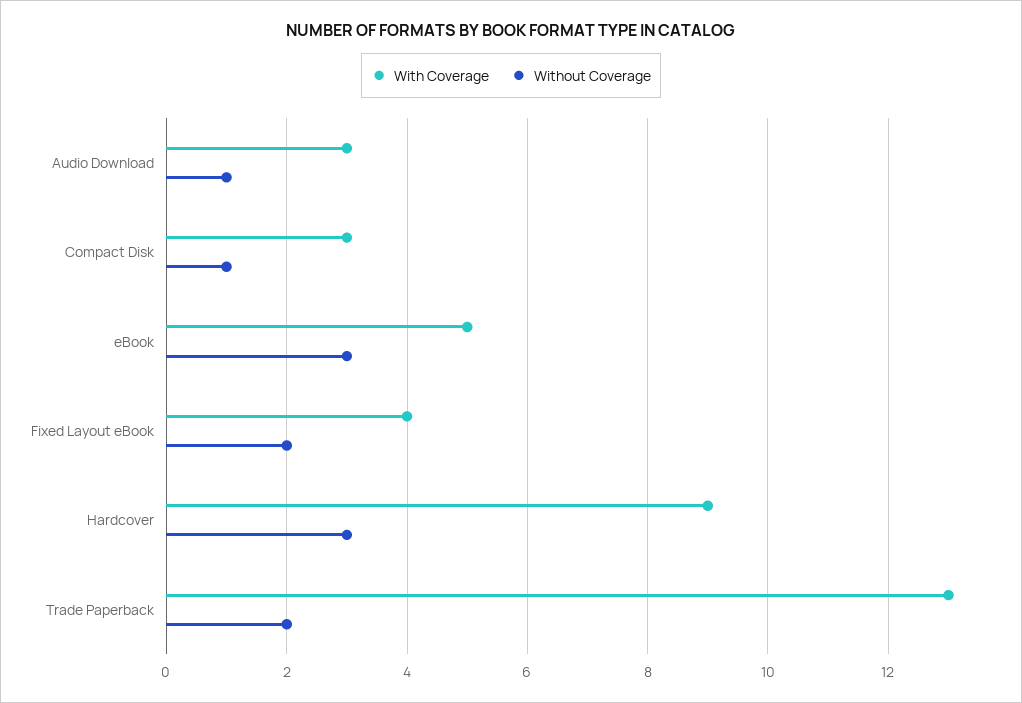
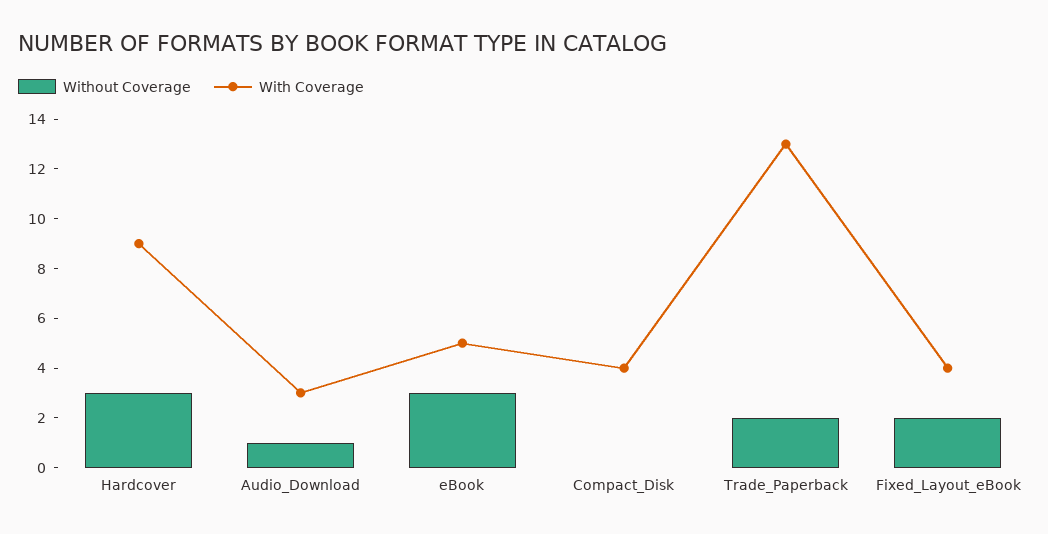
  {
    "With Coverage": {
      "Audio Download": 3,
-     "Compact Disk": 3,
+     "Compact Disk": 4,
      "eBook": 5,
      "Fixed Layout eBook": 4,
      "Hardcover": 9,
      "Trade Paperback": 13
    },
    "Without Coverage": {
      "Audio Download": 1,
-     "Compact Disk": 1,
+     "Compact Disk": 0,
      "eBook": 3,
      "Fixed Layout eBook": 2,
      "Hardcover": 3,
      "Trade Paperback": 2
    }
  }

